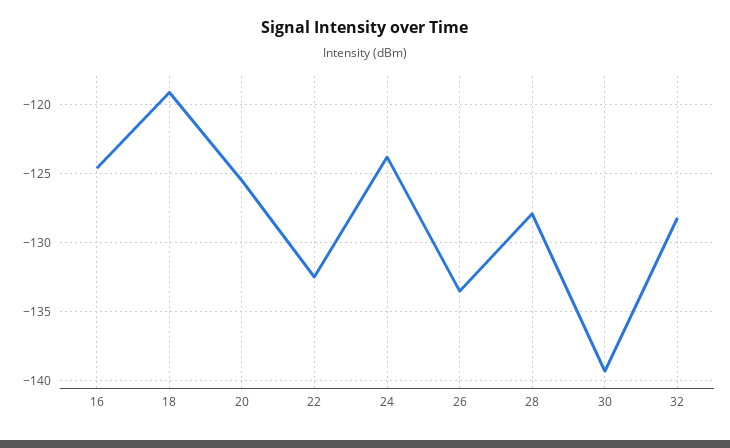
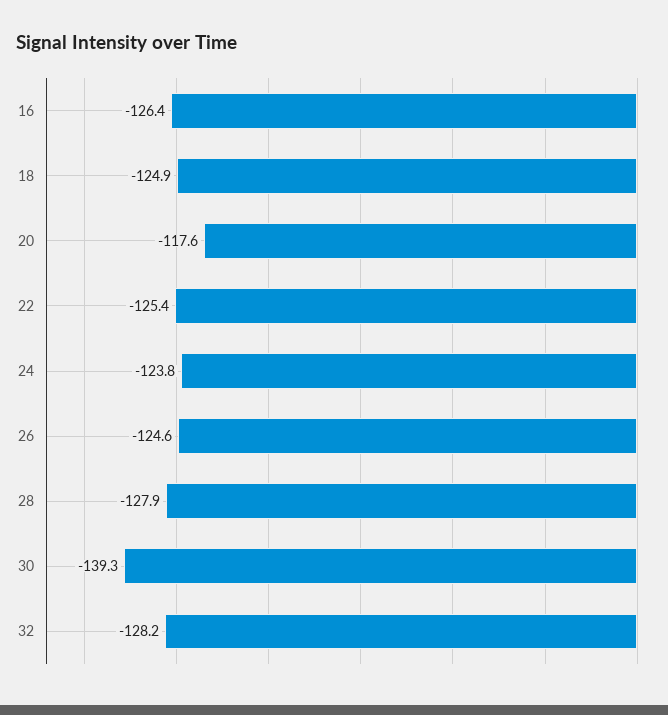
  {
-   "16": -124.5,
+   "16": -126.4,
-   "18": -119,
+   "18": -124.9,
-   "20": -125.5,
+   "20": -117.6,
-   "22": -132.5,
+   "22": -125.4,
    "24": -123.8,
-   "26": -133.5,
+   "26": -124.6,
    "28": -127.9,
    "30": -139.3,
    "32": -128.2
  }

